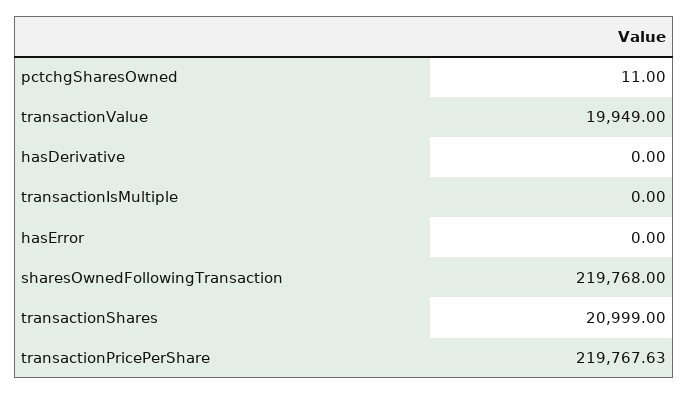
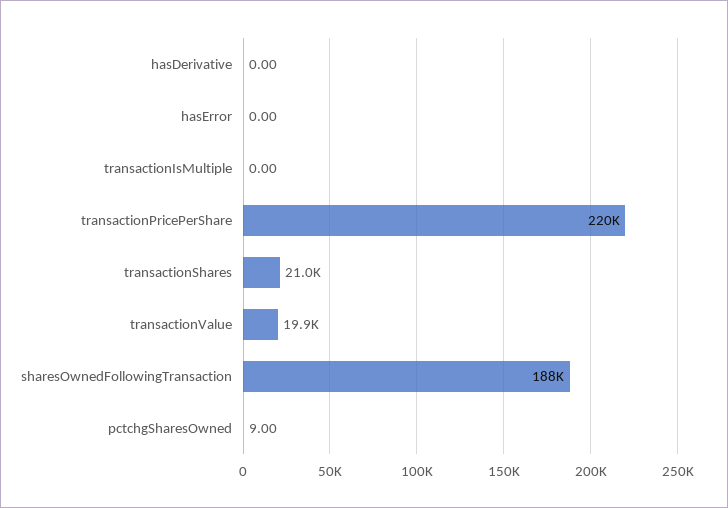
  {
-   "pctchgSharesOwned": 11,
+   "pctchgSharesOwned": 9,
    "transactionValue": 19949,
    "hasDerivative": 0,
    "transactionIsMultiple": 0,
    "hasError": 0,
-   "sharesOwnedFollowingTransaction": 219768,
+   "sharesOwnedFollowingTransaction": 188000,
    "transactionShares": 20999,
    "transactionPricePerShare": 219767.63
  }

